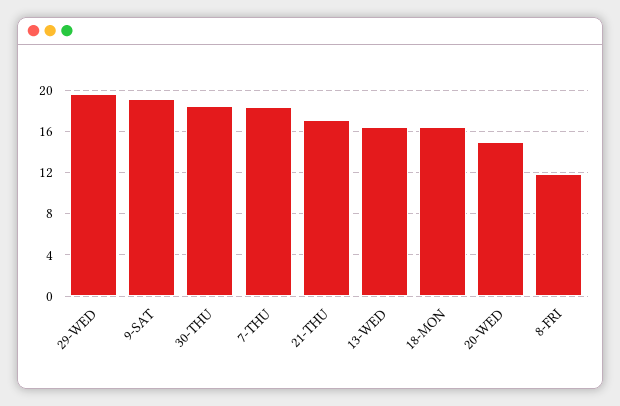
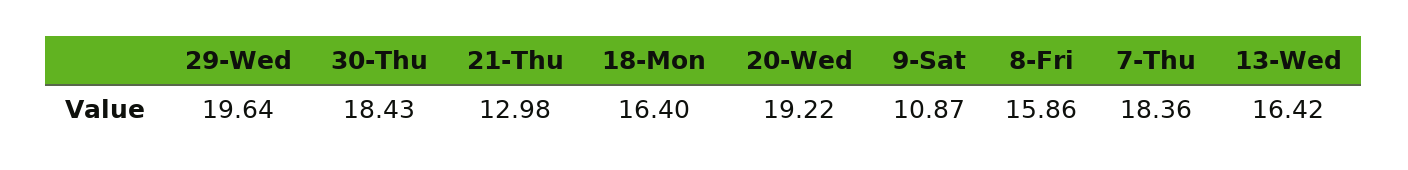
  {
    "29-WED": 19.64,
-   "9-SAT": 19,
+   "9-SAT": 10.87,
    "30-THU": 18.43,
    "7-THU": 18.36,
-   "21-THU": 17,
+   "21-THU": 12.98,
    "13-WED": 16.42,
    "18-MON": 16.4,
-   "20-WED": 15,
+   "20-WED": 19.22,
-   "8-FRI": 12
+   "8-FRI": 15.86
  }

